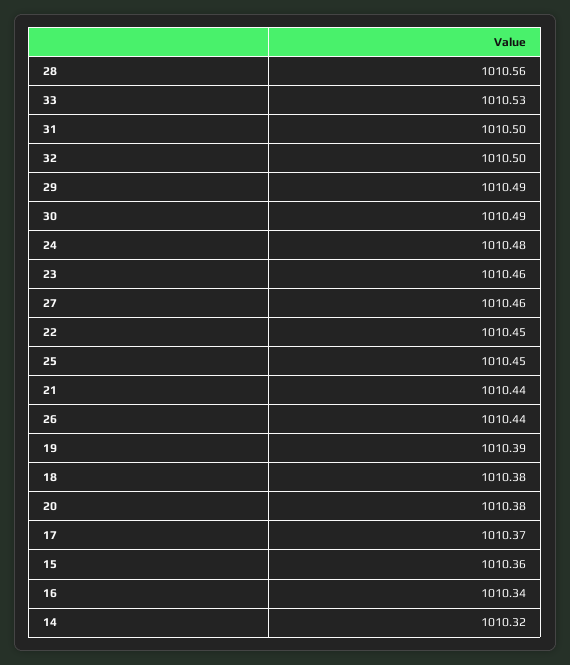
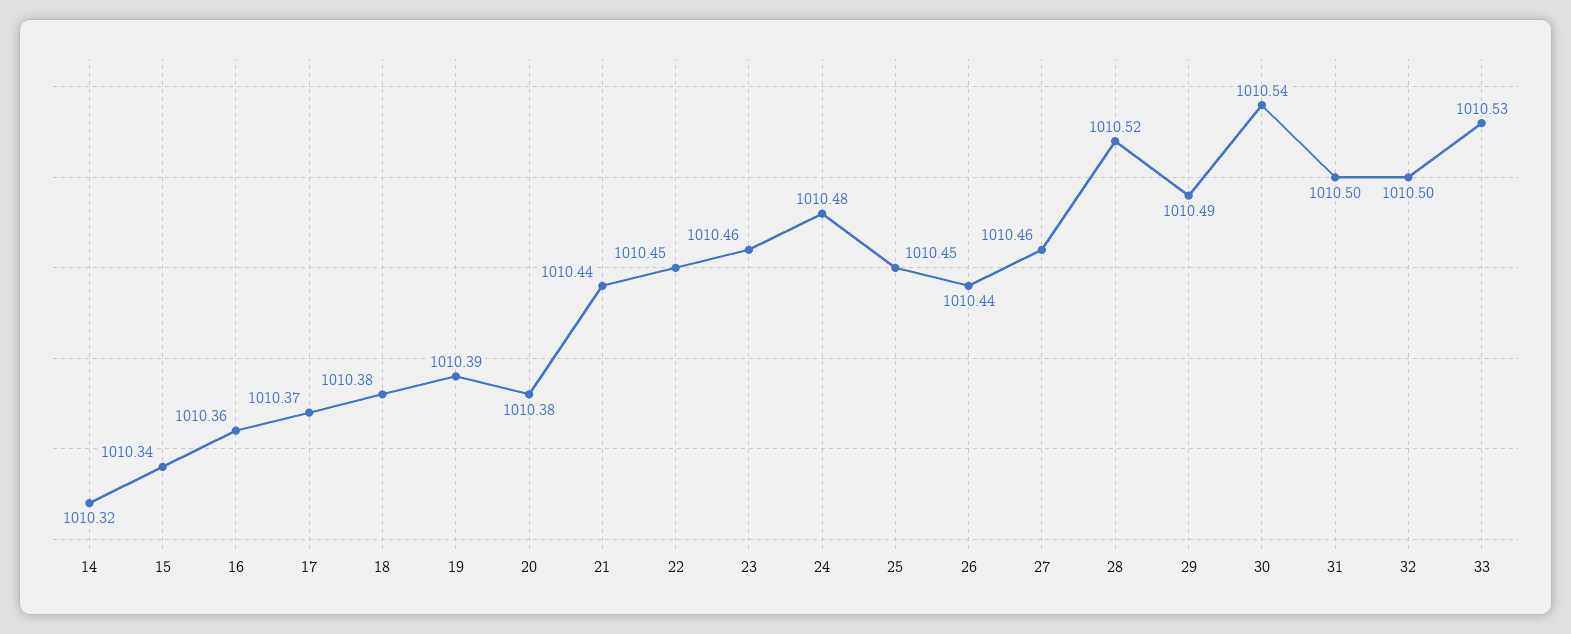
  {
-   "28": 1010.56,
+   "28": 1010.52,
    "33": 1010.53,
    "31": 1010.5,
    "32": 1010.5,
    "29": 1010.49,
-   "30": 1010.49,
+   "30": 1010.54,
    "24": 1010.48,
    "23": 1010.46,
    "27": 1010.46,
    "22": 1010.45,
    "25": 1010.45,
    "21": 1010.44,
    "26": 1010.44,
    "19": 1010.39,
    "18": 1010.38,
    "20": 1010.38,
    "17": 1010.37,
-   "15": 1010.36,
+   "15": 1010.34,
-   "16": 1010.34,
+   "16": 1010.36,
    "14": 1010.32
  }

